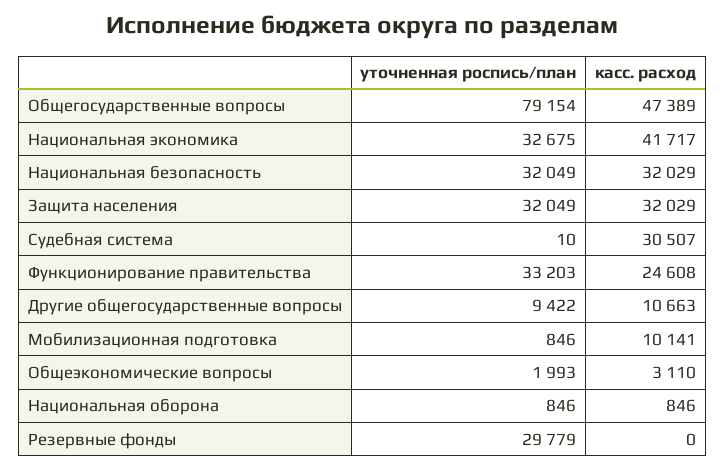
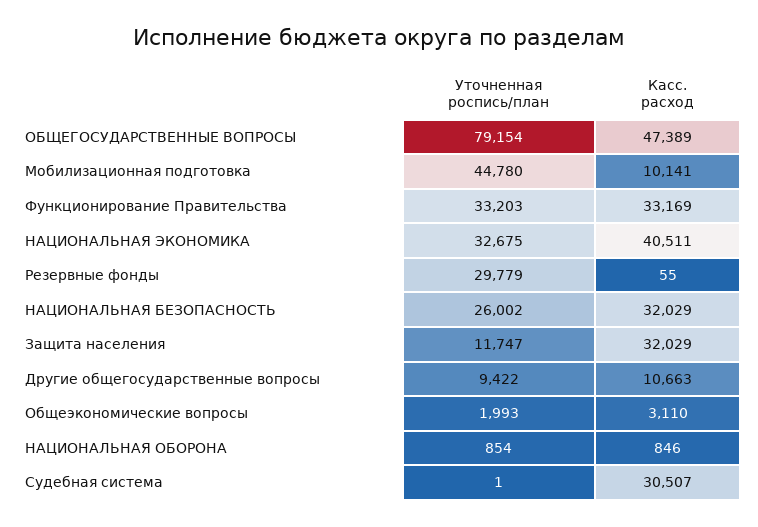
  {
    "уточненная роспись/план": {
      "Общегосударственные вопросы": 79154,
      "Национальная экономика": 32675,
-     "Национальная безопасность": 32049,
+     "Национальная безопасность": 26002,
-     "Защита населения": 32049,
+     "Защита населения": 11747,
-     "Судебная система": 10,
+     "Судебная система": 1,
      "Функционирование правительства": 33203,
      "Другие общегосударственные вопросы": 9422,
-     "Мобилизационная подготовка": 846,
+     "Мобилизационная подготовка": 44780,
      "Общеэкономические вопросы": 1993,
-     "Национальная оборона": 846,
+     "Национальная оборона": 854,
      "Резервные фонды": 29779
    },
    "касс. расход": {
      "Общегосударственные вопросы": 47389,
-     "Национальная экономика": 41717,
+     "Национальная экономика": 40511,
      "Национальная безопасность": 32029,
      "Защита населения": 32029,
      "Судебная система": 30507,
-     "Функционирование правительства": 24608,
+     "Функционирование правительства": 33169,
      "Другие общегосударственные вопросы": 10663,
      "Мобилизационная подготовка": 10141,
      "Общеэкономические вопросы": 3110,
      "Национальная оборона": 846,
-     "Резервные фонды": 0
+     "Резервные фонды": 55
    }
  }

